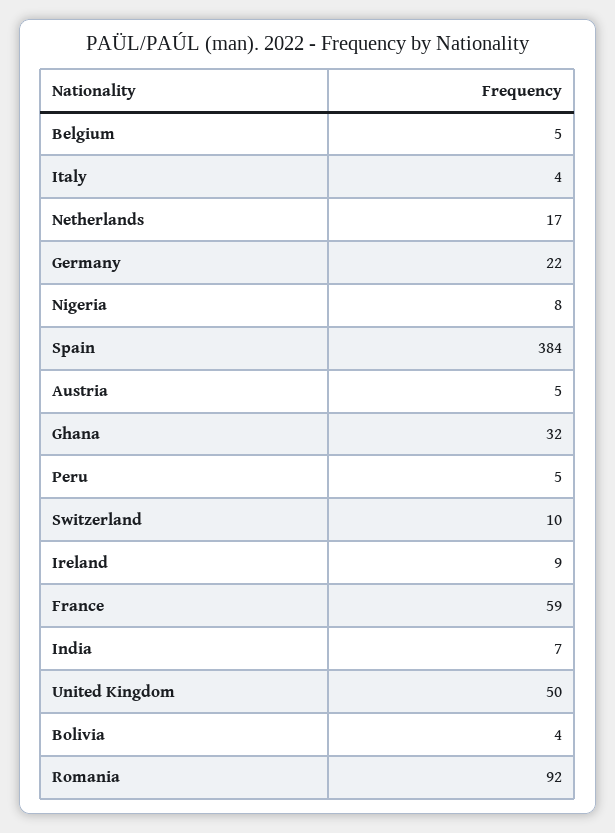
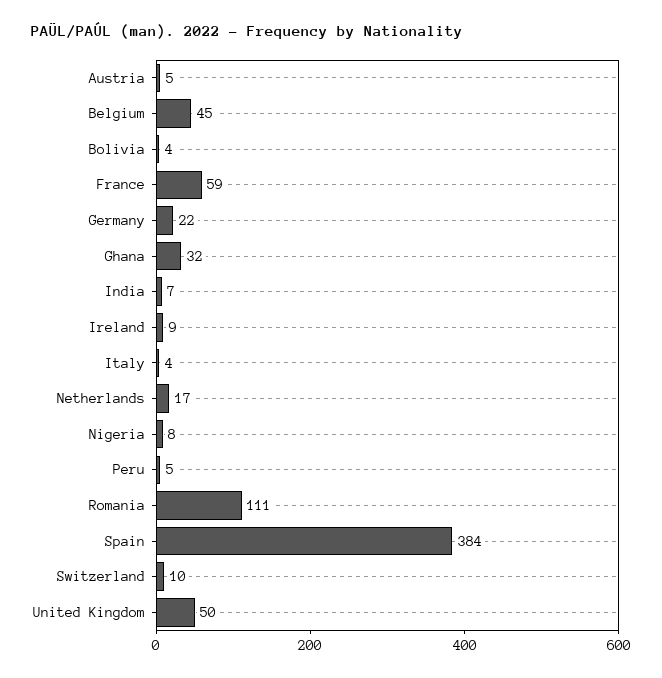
  {
-   "Belgium": 5,
+   "Belgium": 45,
    "Italy": 4,
    "Netherlands": 17,
    "Germany": 22,
    "Nigeria": 8,
    "Spain": 384,
    "Austria": 5,
    "Ghana": 32,
    "Peru": 5,
    "Switzerland": 10,
    "Ireland": 9,
    "France": 59,
    "India": 7,
    "United Kingdom": 50,
    "Bolivia": 4,
-   "Romania": 92
+   "Romania": 111
  }

